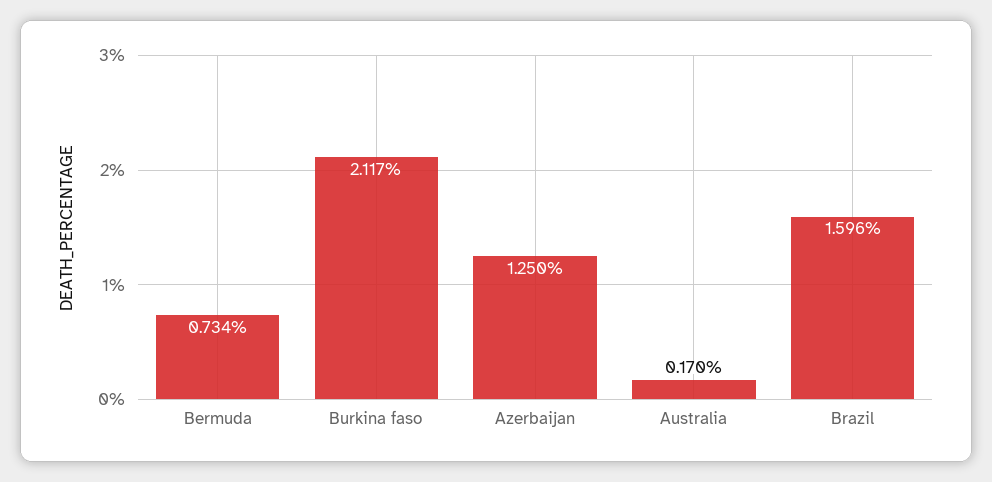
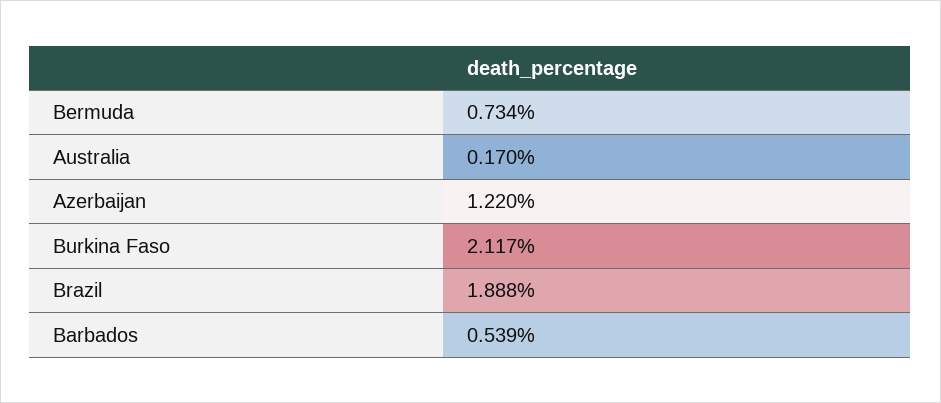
  {
    "Bermuda": 0.734,
    "Burkina faso": 2.117,
-   "Azerbaijan": 1.25,
+   "Azerbaijan": 1.22,
    "Australia": 0.17,
-   "Brazil": 1.596
+   "Brazil": 1.888,
+   "Barbados": 0.539
  }

